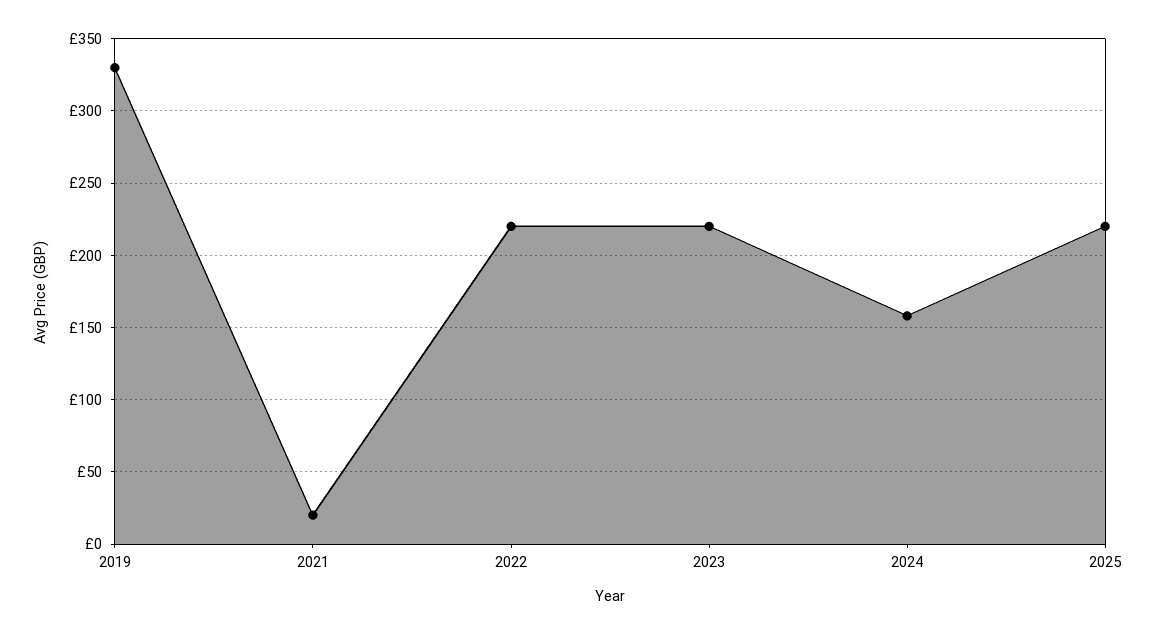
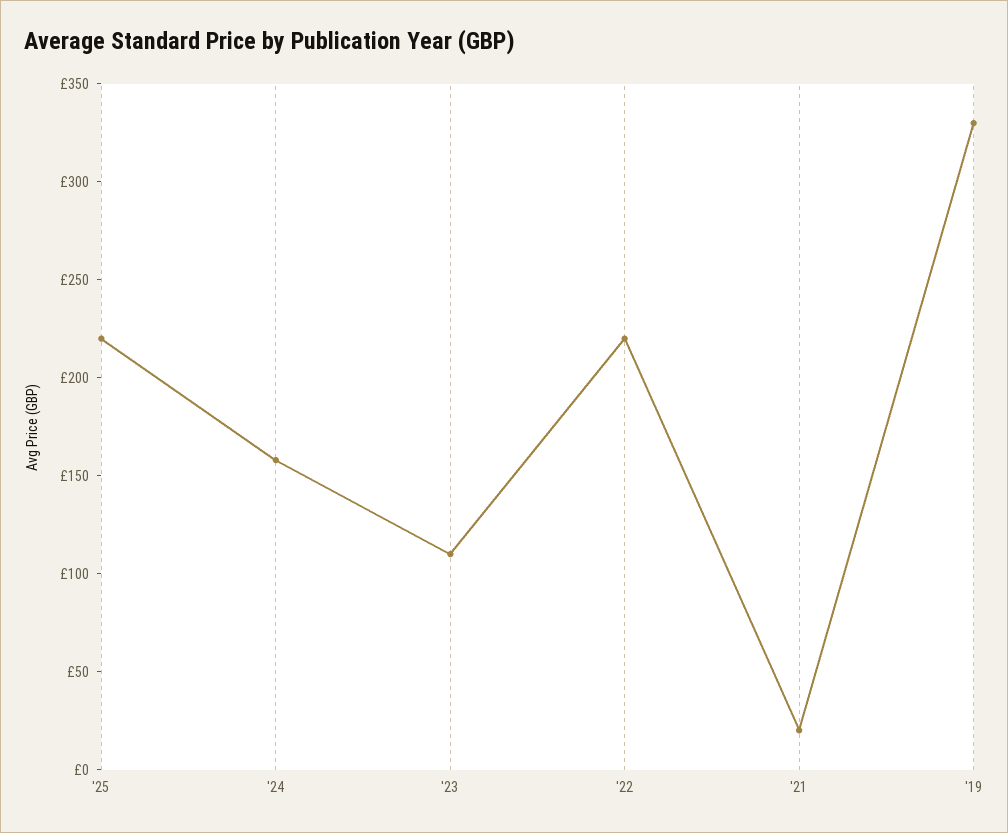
  {
    "2019": 330,
    "2021": 20,
    "2022": 220,
-   "2023": 220,
+   "2023": 110,
    "2024": 160,
    "2025": 220
  }

